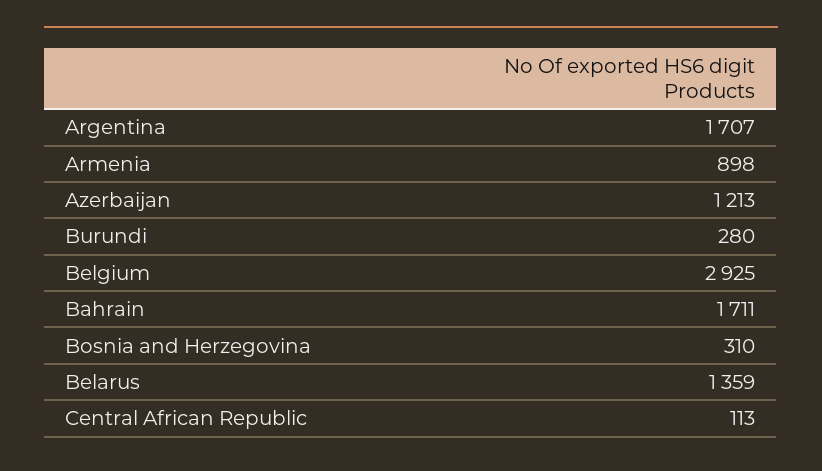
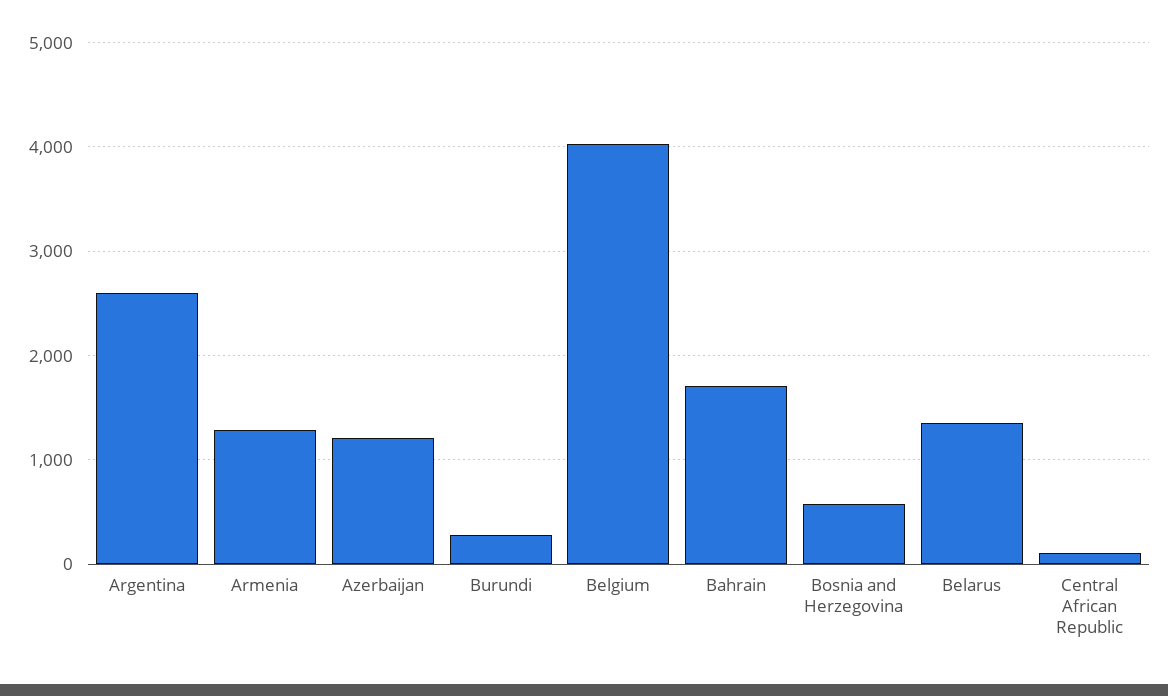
  {
-   "Argentina": 1707,
+   "Argentina": 2600,
-   "Armenia": 898,
+   "Armenia": 1300,
    "Azerbaijan": 1213,
    "Burundi": 280,
-   "Belgium": 2925,
+   "Belgium": 4000,
    "Bahrain": 1711,
-   "Bosnia and Herzegovina": 310,
+   "Bosnia and Herzegovina": 600,
    "Belarus": 1359,
    "Central African Republic": 113
  }

